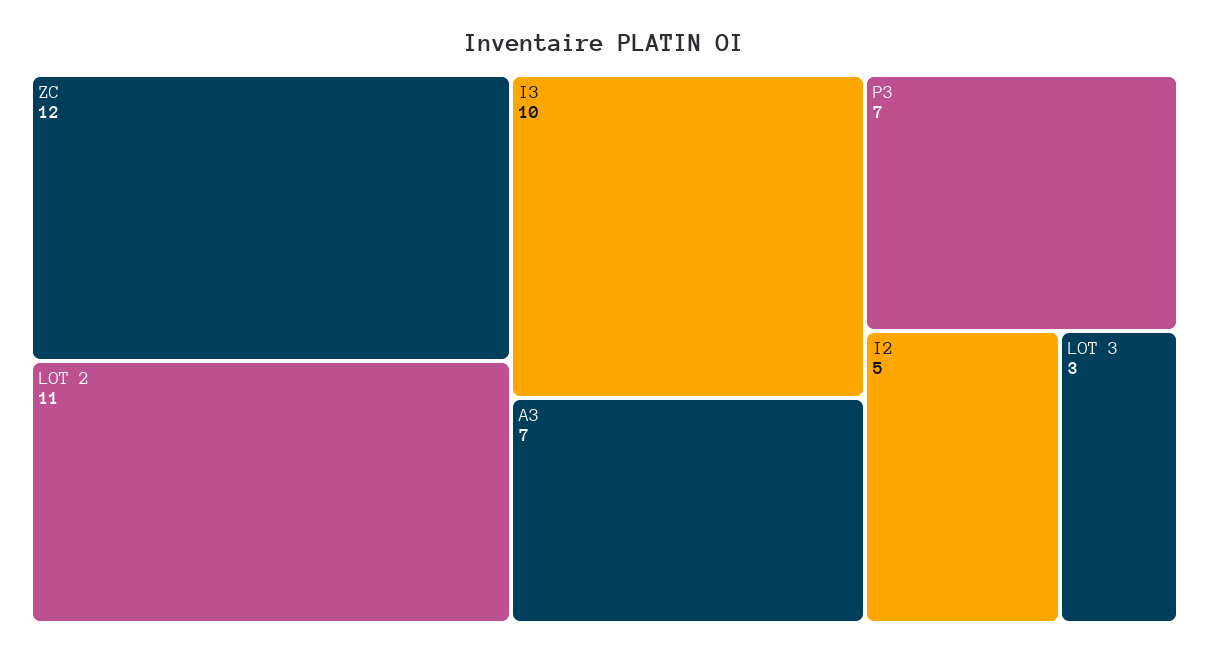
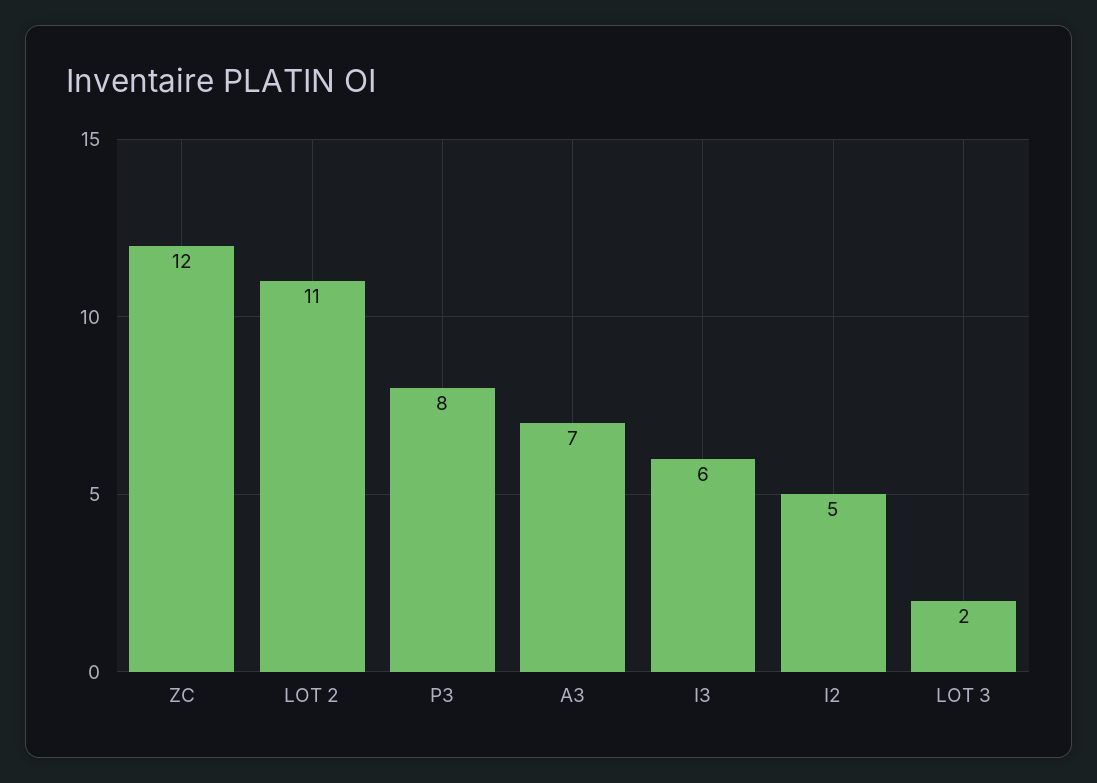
  {
    "ZC": 12,
    "LOT 2": 11,
-   "I3": 10,
+   "I3": 6,
    "A3": 7,
-   "P3": 7,
+   "P3": 8,
    "I2": 5,
-   "LOT 3": 3
+   "LOT 3": 2
  }

